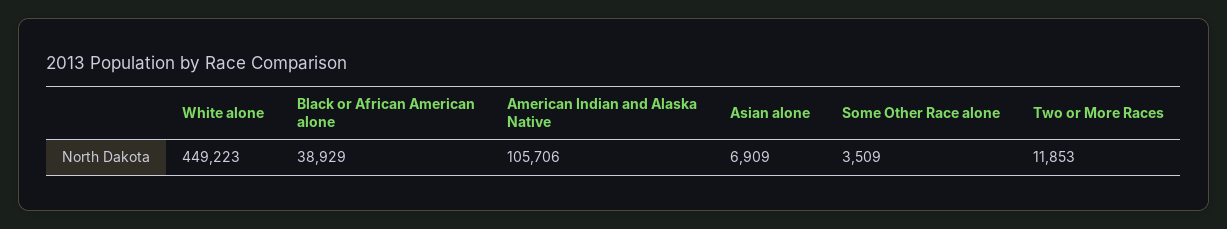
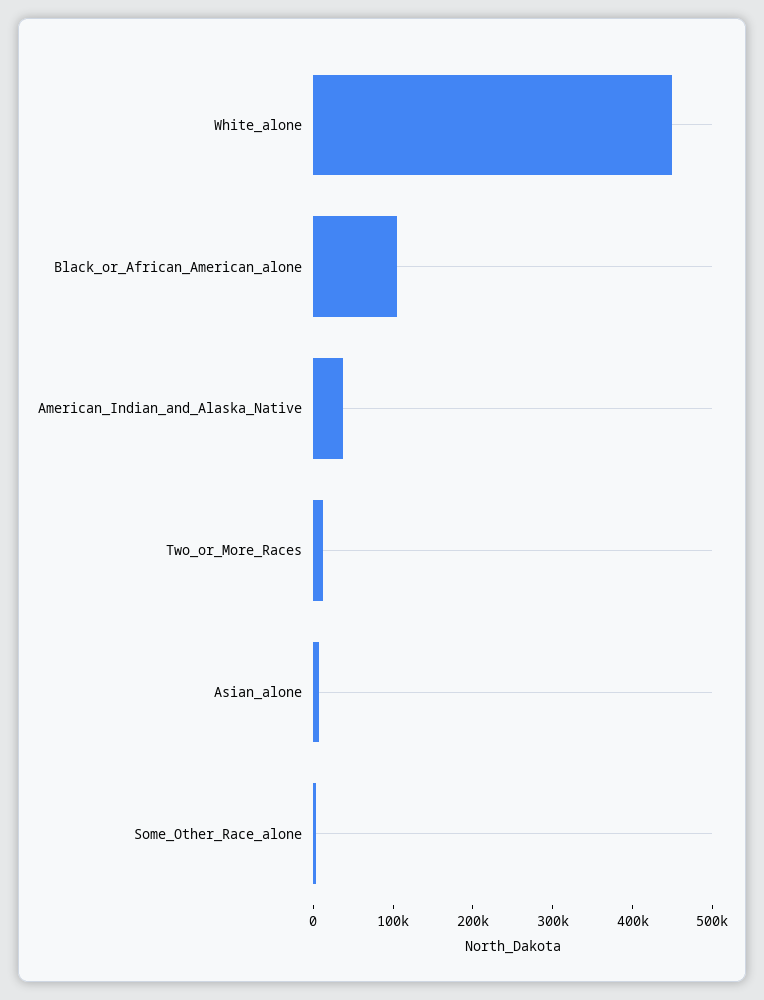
  {
    "White alone": 449223,
-   "Black or African American alone": 38929,
+   "Black or African American alone": 100000,
-   "American Indian and Alaska Native": 105706,
+   "American Indian and Alaska Native": 40000,
    "Asian alone": 6909,
    "Some Other Race alone": 3509,
    "Two or More Races": 11853
  }

